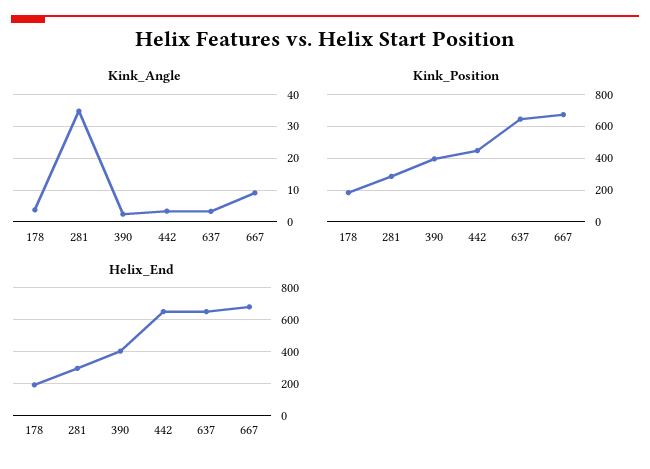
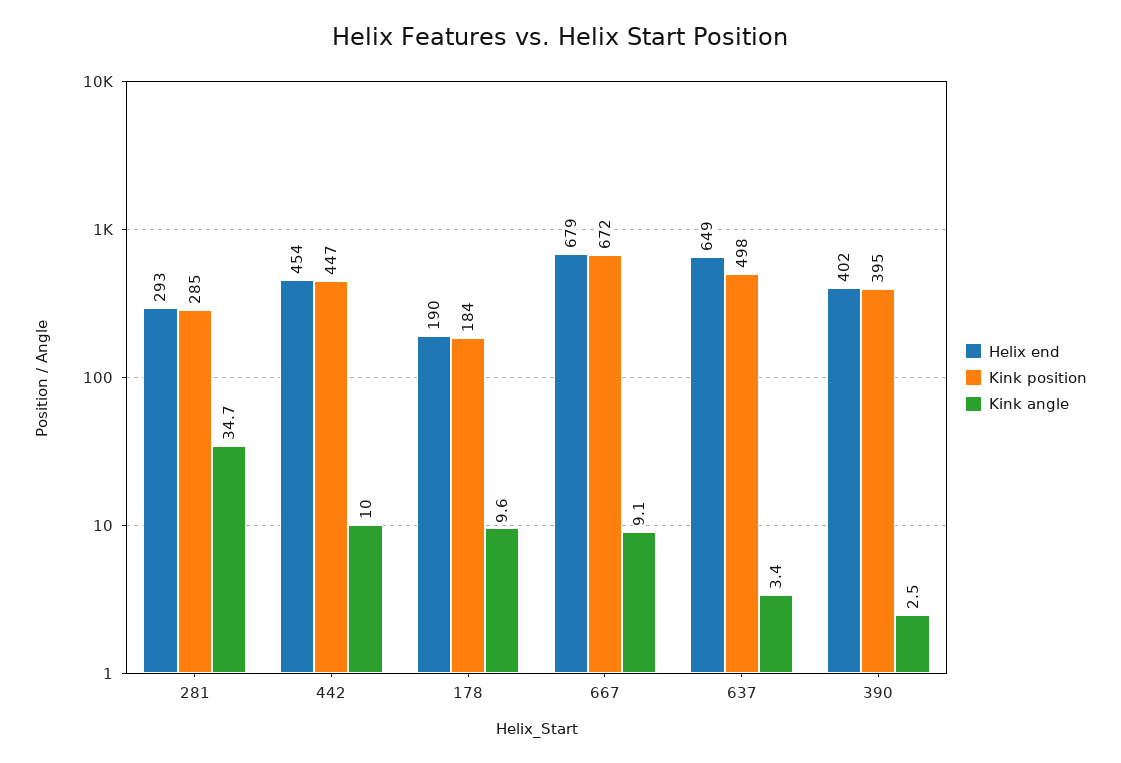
  {
    "Kink_Angle": {
-     "178": 4,
+     "178": 9.6,
      "281": 34.7,
      "390": 2.5,
-     "442": 4,
+     "442": 10,
      "637": 3.4,
      "667": 9.1
    },
    "Kink_Position": {
      "178": 184,
      "281": 285,
      "390": 395,
      "442": 447,
-     "637": 650,
+     "637": 498,
      "667": 672
    },
    "Helix_End": {
      "178": 190,
      "281": 293,
      "390": 402,
-     "442": 650,
+     "442": 454,
      "637": 649,
      "667": 679
    }
  }

